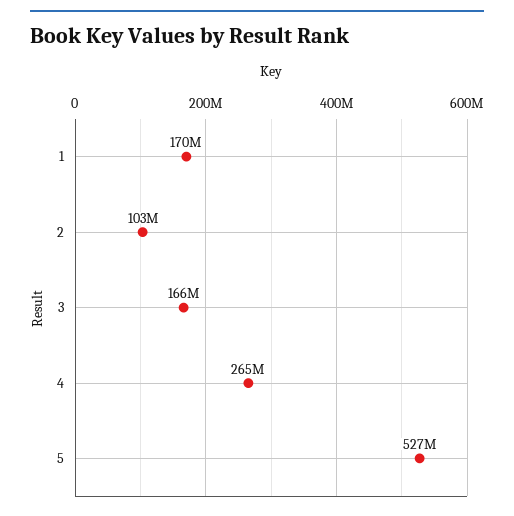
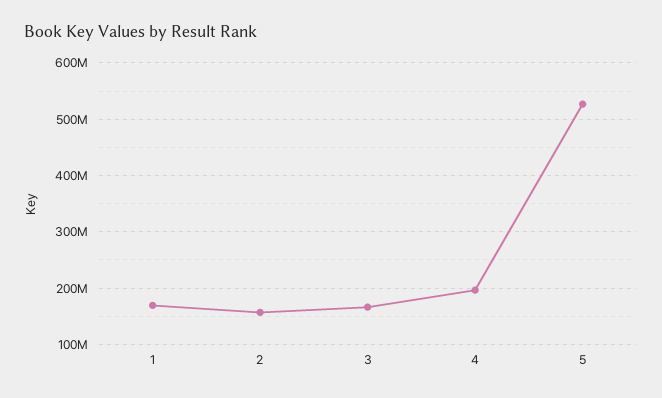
  {
    "1": 170000000,
-   "2": 103000000,
+   "2": 160000000,
    "3": 166000000,
-   "4": 265000000,
+   "4": 200000000,
    "5": 527000000
  }

